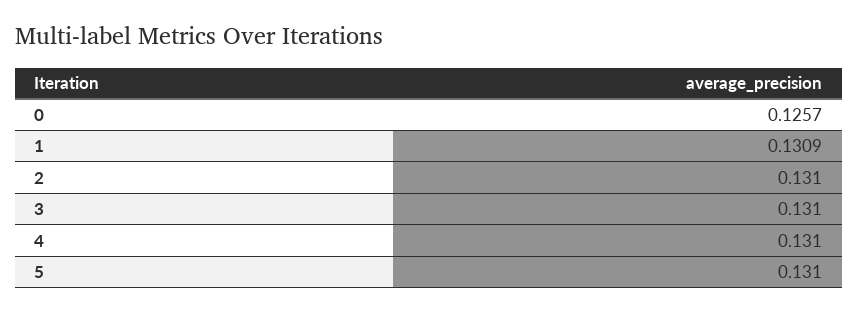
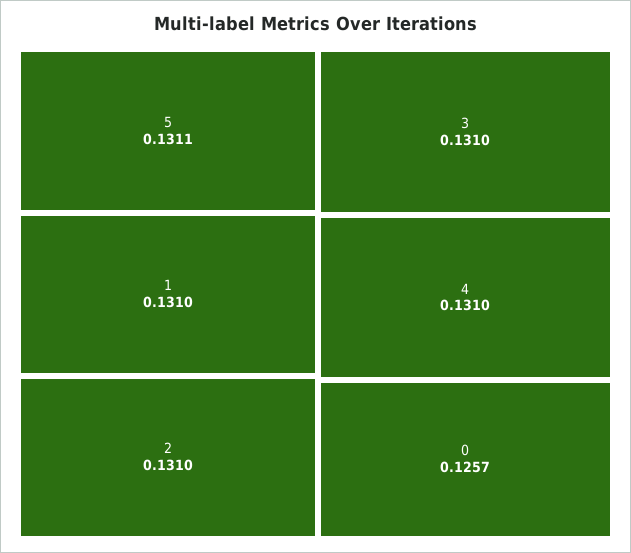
  {
    "0": 0.1257,
-   "1": 0.1309,
+   "1": 0.131,
    "2": 0.131,
    "3": 0.131,
    "4": 0.131,
-   "5": 0.131
+   "5": 0.1311
  }

